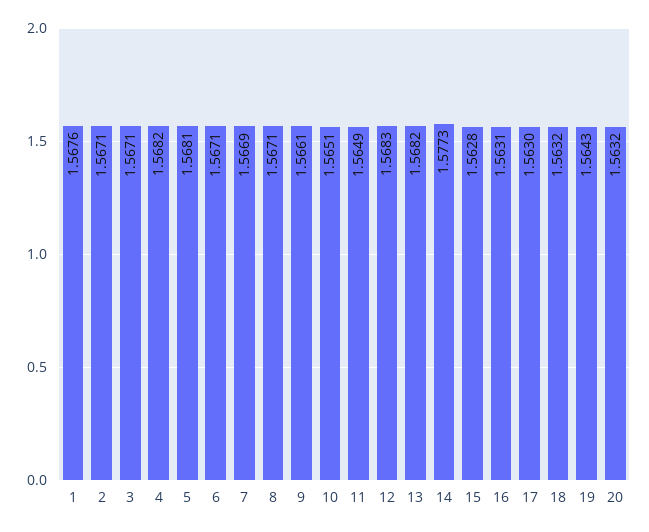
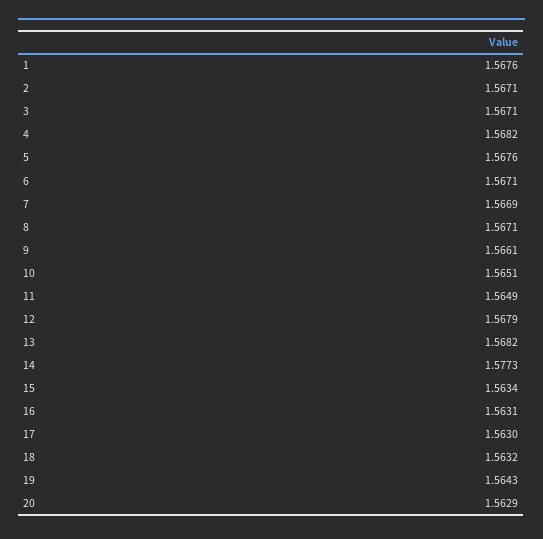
  {
    "1": 1.5676,
    "2": 1.5671,
    "3": 1.5671,
    "4": 1.5682,
-   "5": 1.5681,
+   "5": 1.5676,
    "6": 1.5671,
    "7": 1.5669,
    "8": 1.5671,
    "9": 1.5661,
    "10": 1.5651,
    "11": 1.5649,
-   "12": 1.5683,
+   "12": 1.5679,
    "13": 1.5682,
    "14": 1.5773,
-   "15": 1.5628,
+   "15": 1.5634,
    "16": 1.5631,
    "17": 1.563,
    "18": 1.5632,
    "19": 1.5643,
-   "20": 1.5632
+   "20": 1.5629
  }

